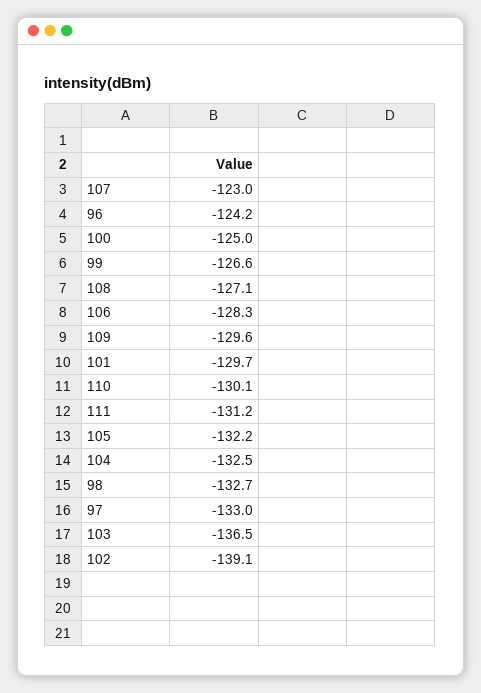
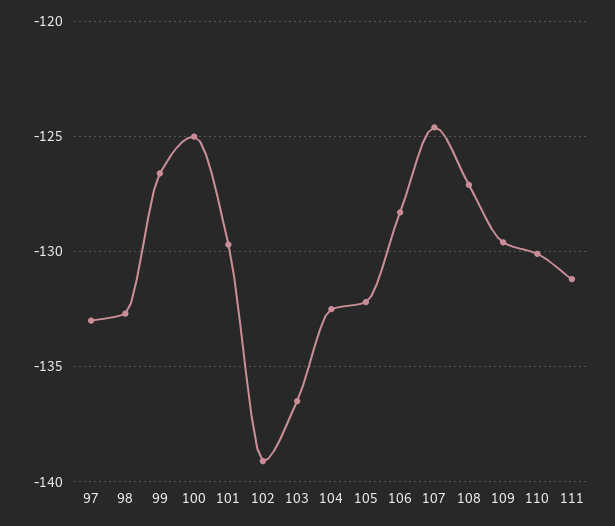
  {
-   "107": -123,
+   "107": -124.5,
-   "96": -124.2,
    "100": -125,
    "99": -126.6,
    "108": -127.1,
    "106": -128.3,
    "109": -129.6,
    "101": -129.7,
    "110": -130.1,
    "111": -131.2,
    "105": -132.2,
    "104": -132.5,
    "98": -132.7,
    "97": -133,
    "103": -136.5,
    "102": -139.1
  }

